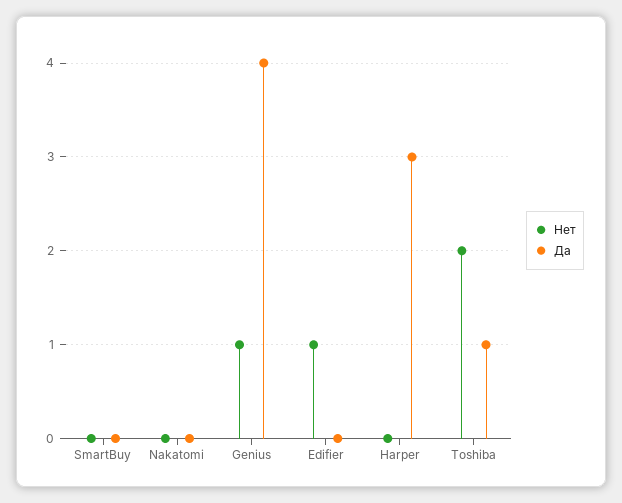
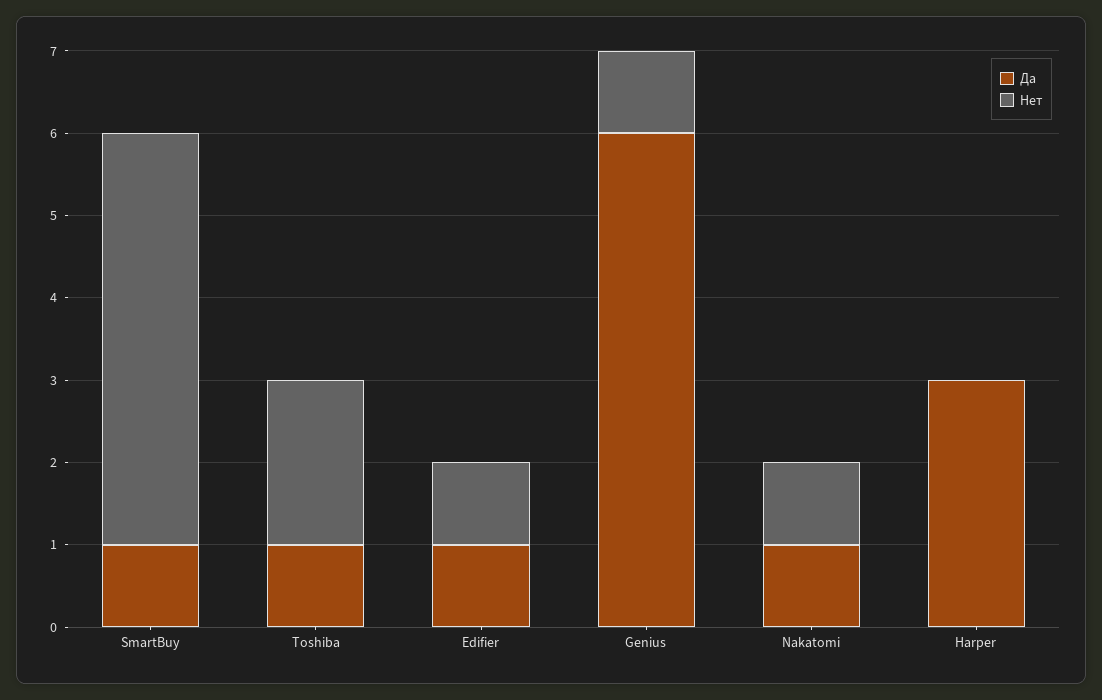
  {
    "Нет": {
-     "SmartBuy": 0,
+     "SmartBuy": 5,
-     "Nakatomi": 0,
+     "Nakatomi": 1,
      "Genius": 1,
      "Edifier": 1,
      "Harper": 0,
      "Toshiba": 2
    },
    "Да": {
-     "SmartBuy": 0,
+     "SmartBuy": 1,
-     "Nakatomi": 0,
+     "Nakatomi": 1,
-     "Genius": 4,
+     "Genius": 6,
-     "Edifier": 0,
+     "Edifier": 1,
      "Harper": 3,
      "Toshiba": 1
    }
  }

